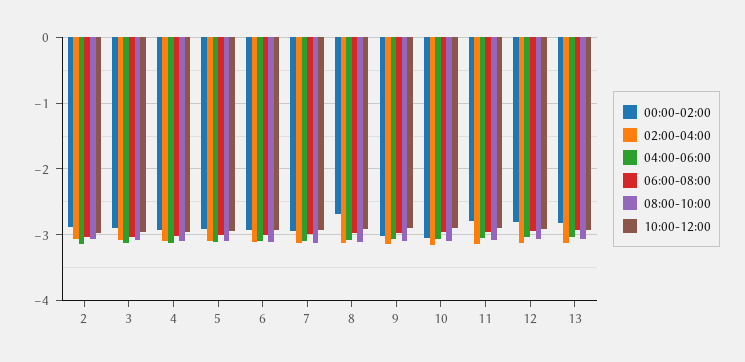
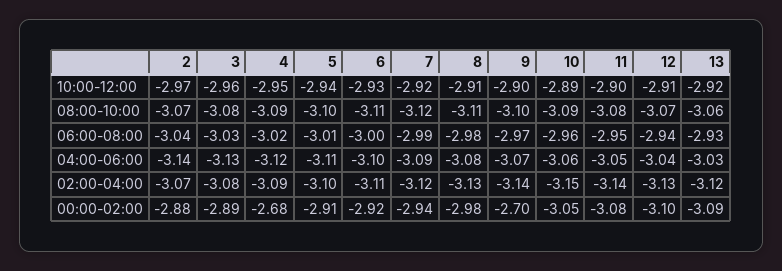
  {
    "00:00-02:00": {
      "2": -2.88,
      "3": -2.89,
-     "4": -2.9,
+     "4": -2.68,
      "5": -2.91,
      "6": -2.92,
      "7": -2.94,
-     "8": -2.7,
+     "8": -2.98,
-     "9": -3,
+     "9": -2.7,
      "10": -3.05,
-     "11": -2.8,
+     "11": -3.08,
-     "12": -2.8,
+     "12": -3.1,
-     "13": -2.8
+     "13": -3.09
    },
    "02:00-04:00": {
      "2": -3.07,
      "3": -3.08,
      "4": -3.09,
      "5": -3.1,
      "6": -3.11,
      "7": -3.12,
      "8": -3.13,
      "9": -3.14,
      "10": -3.15,
      "11": -3.14,
      "12": -3.13,
      "13": -3.12
    },
    "04:00-06:00": {
      "2": -3.14,
      "3": -3.13,
      "4": -3.12,
      "5": -3.11,
      "6": -3.1,
      "7": -3.09,
      "8": -3.08,
      "9": -3.07,
      "10": -3.06,
      "11": -3.05,
      "12": -3.04,
      "13": -3.03
    },
    "06:00-08:00": {
      "2": -3.04,
      "3": -3.03,
      "4": -3.02,
      "5": -3.01,
      "6": -3,
      "7": -2.99,
      "8": -2.98,
      "9": -2.97,
      "10": -2.96,
      "11": -2.95,
      "12": -2.94,
      "13": -2.93
    },
    "08:00-10:00": {
      "2": -3.07,
      "3": -3.08,
      "4": -3.09,
      "5": -3.1,
      "6": -3.11,
      "7": -3.12,
      "8": -3.11,
      "9": -3.1,
      "10": -3.09,
      "11": -3.08,
      "12": -3.07,
      "13": -3.06
    },
    "10:00-12:00": {
      "2": -2.97,
      "3": -2.96,
      "4": -2.95,
      "5": -2.94,
      "6": -2.93,
      "7": -2.92,
      "8": -2.91,
      "9": -2.9,
      "10": -2.89,
      "11": -2.9,
      "12": -2.91,
      "13": -2.92
    }
  }

